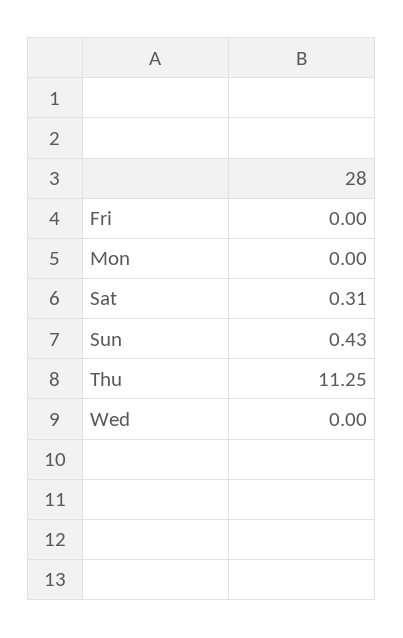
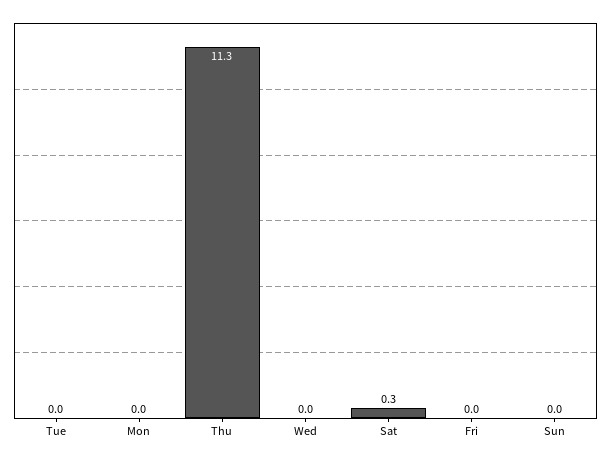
  {
    "Fri": 0,
    "Mon": 0,
    "Sat": 0.31,
-   "Sun": 0.43,
+   "Sun": 0,
    "Thu": 11.25,
-   "Wed": 0
+   "Wed": 0,
+   "Tue": 0
  }

